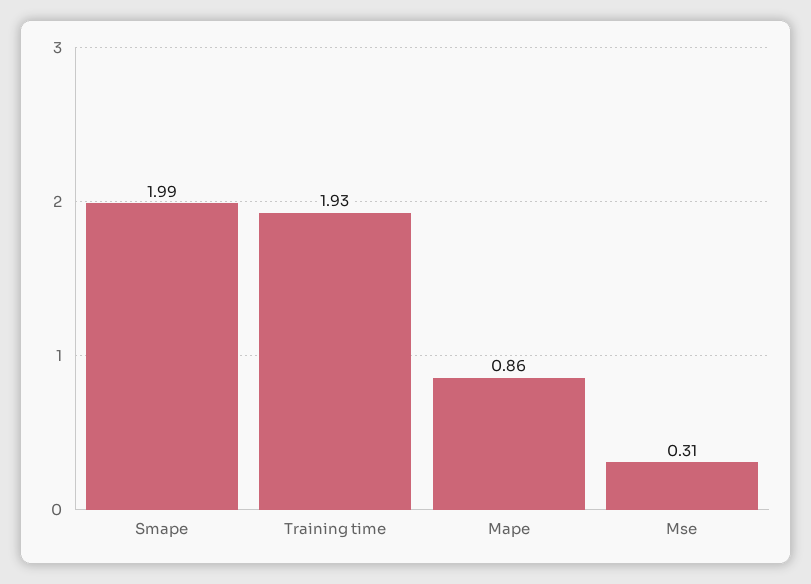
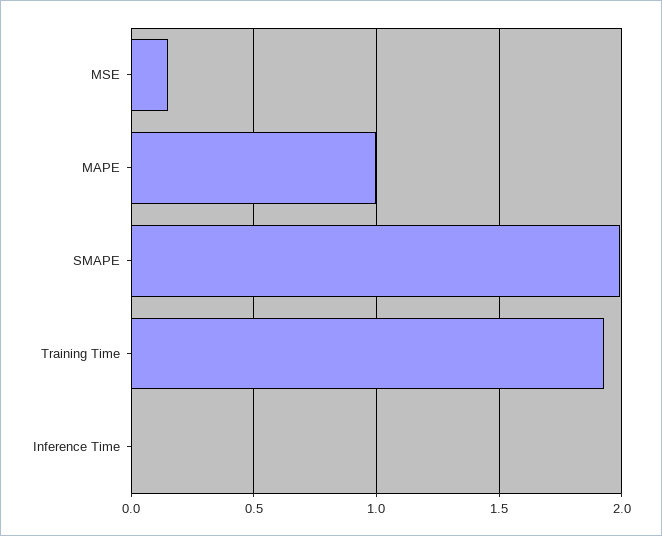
  {
    "Smape": 1.99,
    "Training time": 1.93,
-   "Mape": 0.86,
+   "Mape": 1,
-   "Mse": 0.31
+   "Mse": 0.15,
+   "Inference Time": 0
  }

